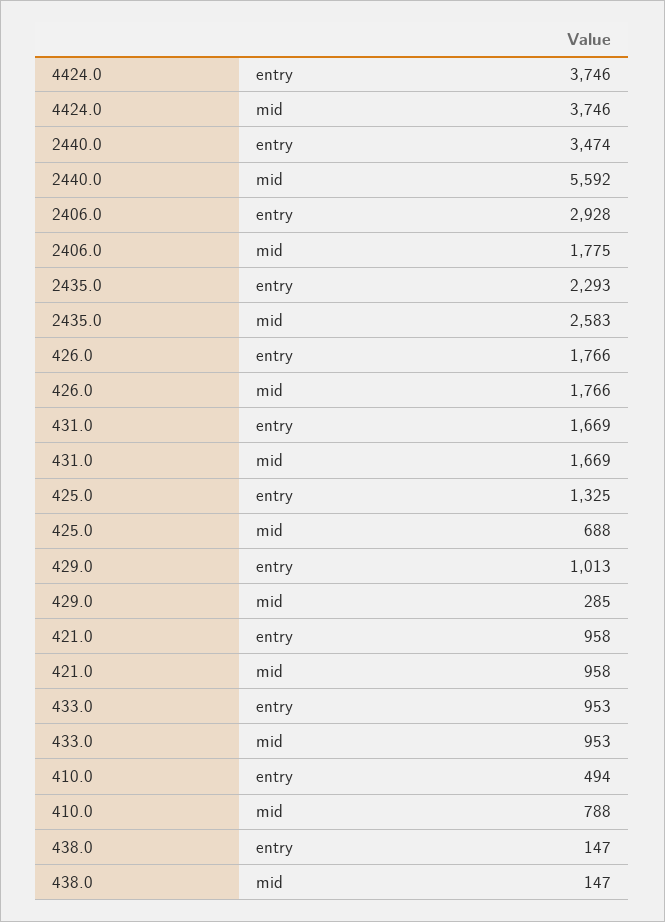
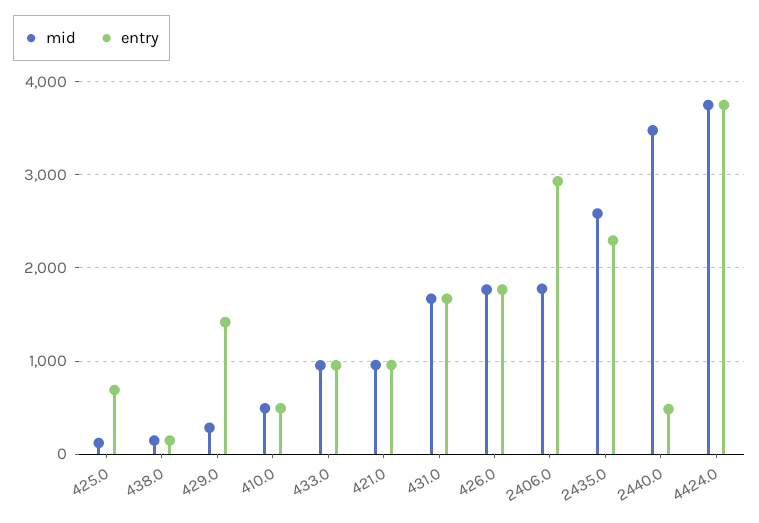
  {
    "entry": {
      "4424.0": 3746,
-     "2440.0": 3474,
+     "2440.0": 500,
      "2406.0": 2928,
      "2435.0": 2293,
      "426.0": 1766,
      "431.0": 1669,
-     "425.0": 1325,
+     "425.0": 700,
-     "429.0": 1013,
+     "429.0": 1400,
      "421.0": 958,
      "433.0": 953,
      "410.0": 494,
      "438.0": 147
    },
    "mid": {
      "4424.0": 3746,
-     "2440.0": 5592,
+     "2440.0": 3500,
      "2406.0": 1775,
      "2435.0": 2583,
      "426.0": 1766,
      "431.0": 1669,
-     "425.0": 688,
+     "425.0": 100,
      "429.0": 285,
      "421.0": 958,
      "433.0": 953,
-     "410.0": 788,
+     "410.0": 500,
      "438.0": 147
    }
  }

